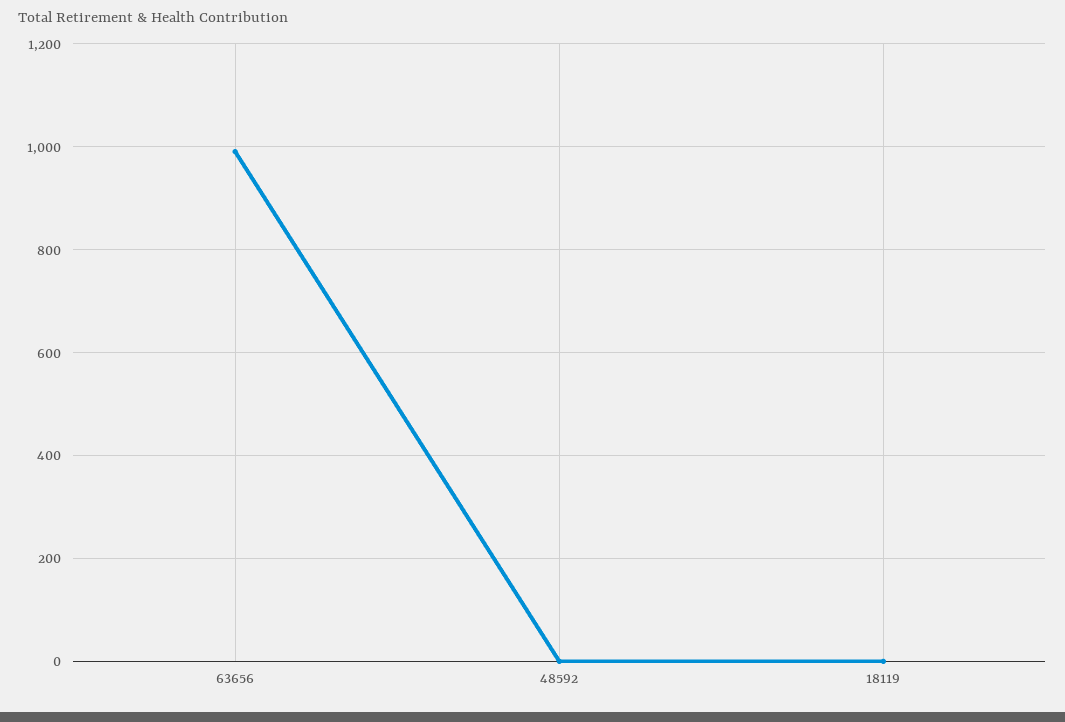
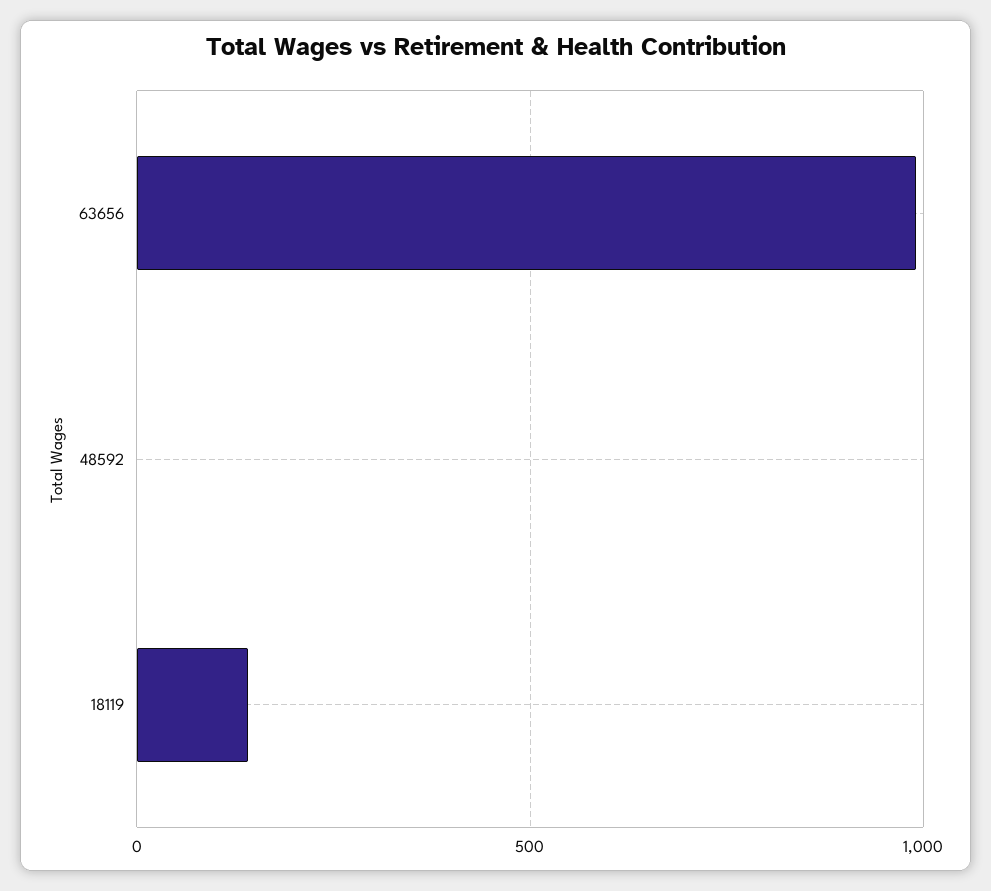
  {
    "63656": 1000,
    "48592": 0,
-   "18119": 0
+   "18119": 150
  }

